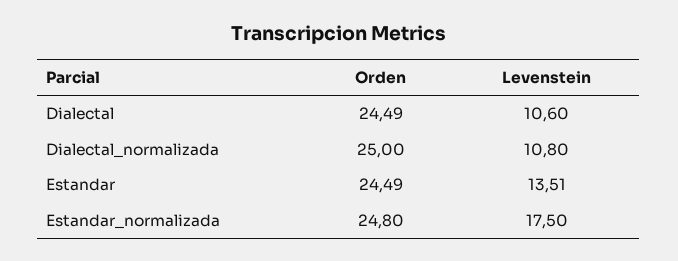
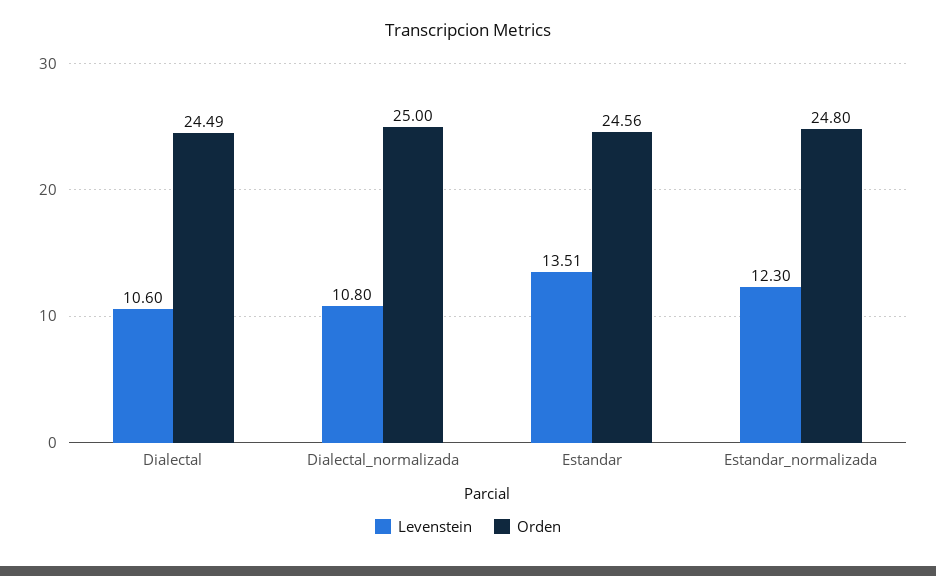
  {
    "Orden": {
      "Dialectal": 24.49,
      "Dialectal_normalizada": 25,
-     "Estandar": 24.49,
+     "Estandar": 24.56,
      "Estandar_normalizada": 24.8
    },
    "Levenstein": {
      "Dialectal": 10.6,
      "Dialectal_normalizada": 10.8,
      "Estandar": 13.51,
-     "Estandar_normalizada": 17.5
+     "Estandar_normalizada": 12.3
    }
  }

